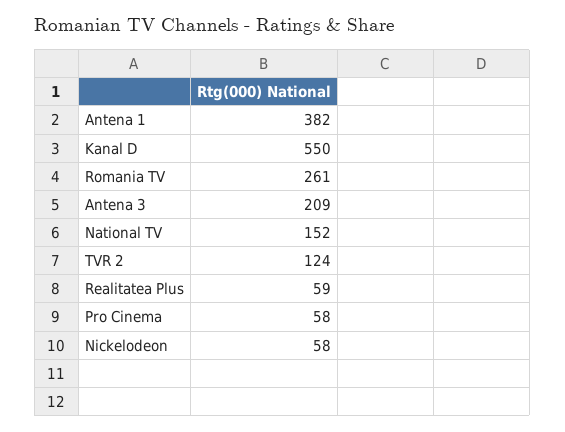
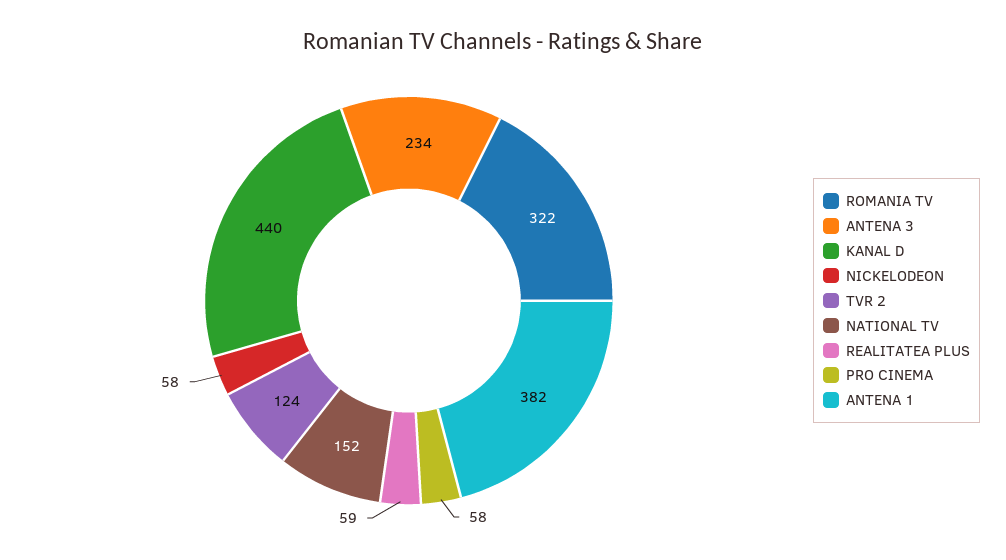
  {
    "Antena 1": 382,
-   "Kanal D": 550,
+   "Kanal D": 440,
-   "Romania TV": 261,
+   "Romania TV": 322,
-   "Antena 3": 209,
+   "Antena 3": 234,
    "National TV": 152,
    "TVR 2": 124,
    "Realitatea Plus": 59,
    "Pro Cinema": 58,
    "Nickelodeon": 58
  }

